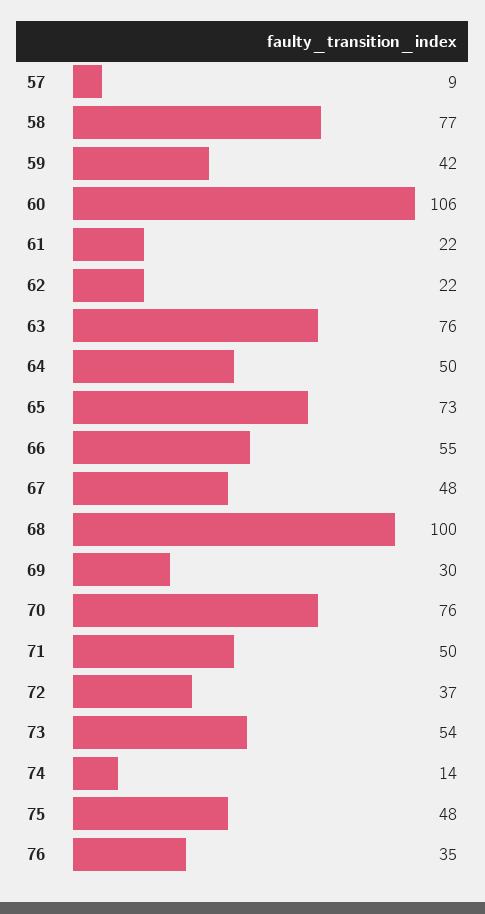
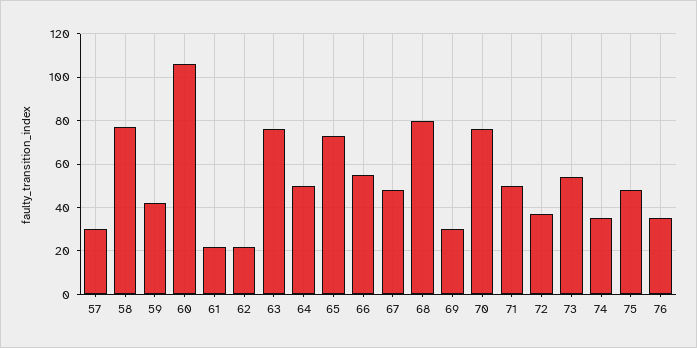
  {
-   "57": 9,
+   "57": 30,
    "58": 77,
    "59": 42,
    "60": 106,
    "61": 22,
    "62": 22,
    "63": 76,
    "64": 50,
    "65": 73,
    "66": 55,
    "67": 48,
-   "68": 100,
+   "68": 80,
    "69": 30,
    "70": 76,
    "71": 50,
    "72": 37,
    "73": 54,
-   "74": 14,
+   "74": 35,
    "75": 48,
    "76": 35
  }

